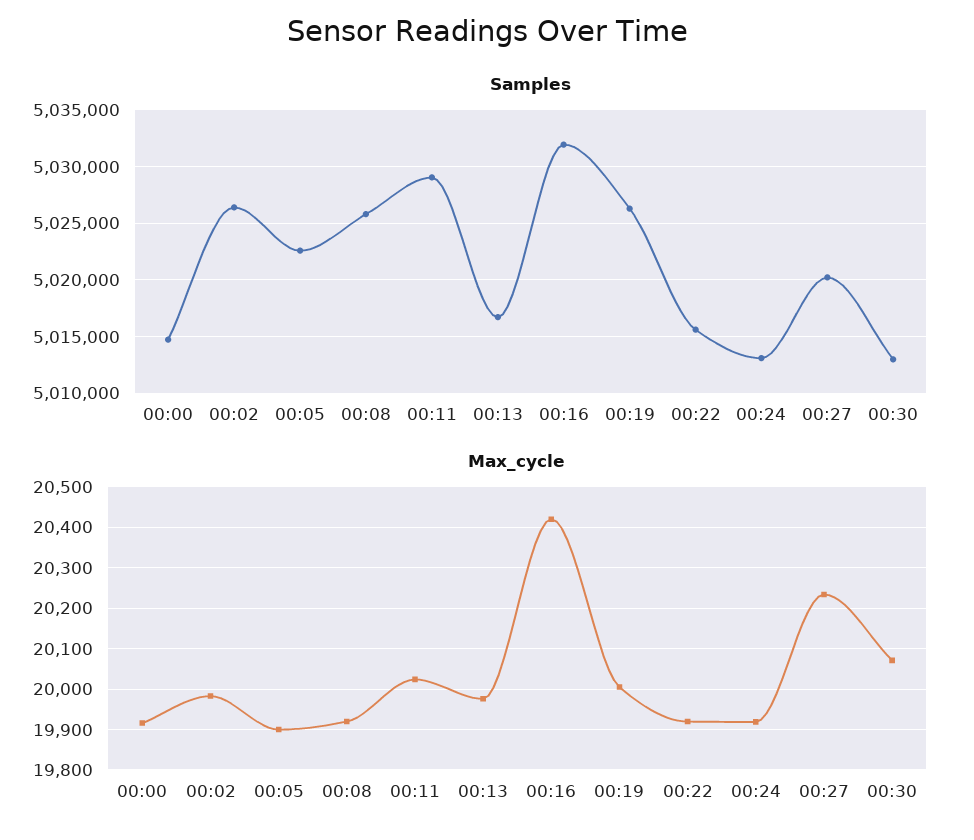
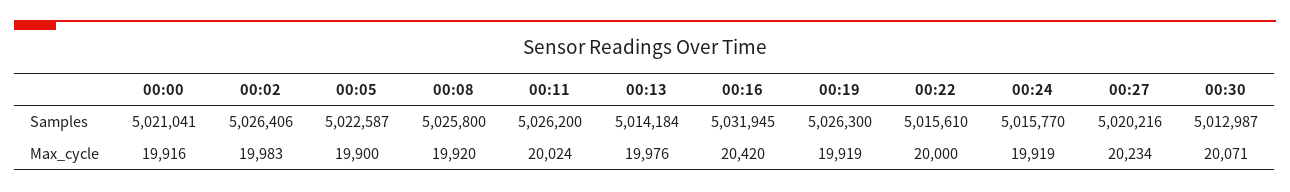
  {
    "Samples": {
-     "00:00": 5015000,
+     "00:00": 5021041,
      "00:02": 5026406,
      "00:05": 5022587,
      "00:08": 5025800,
-     "00:11": 5029000,
+     "00:11": 5026200,
-     "00:13": 5017000,
+     "00:13": 5014184,
      "00:16": 5031945,
      "00:19": 5026300,
      "00:22": 5015610,
-     "00:24": 5013000,
+     "00:24": 5015770,
      "00:27": 5020216,
      "00:30": 5012987
    },
    "Max_cycle": {
      "00:00": 19916,
      "00:02": 19983,
      "00:05": 19900,
      "00:08": 19920,
      "00:11": 20024,
      "00:13": 19976,
      "00:16": 20420,
-     "00:19": 20000,
+     "00:19": 19919,
-     "00:22": 19920,
+     "00:22": 20000,
      "00:24": 19919,
      "00:27": 20234,
      "00:30": 20071
    }
  }

